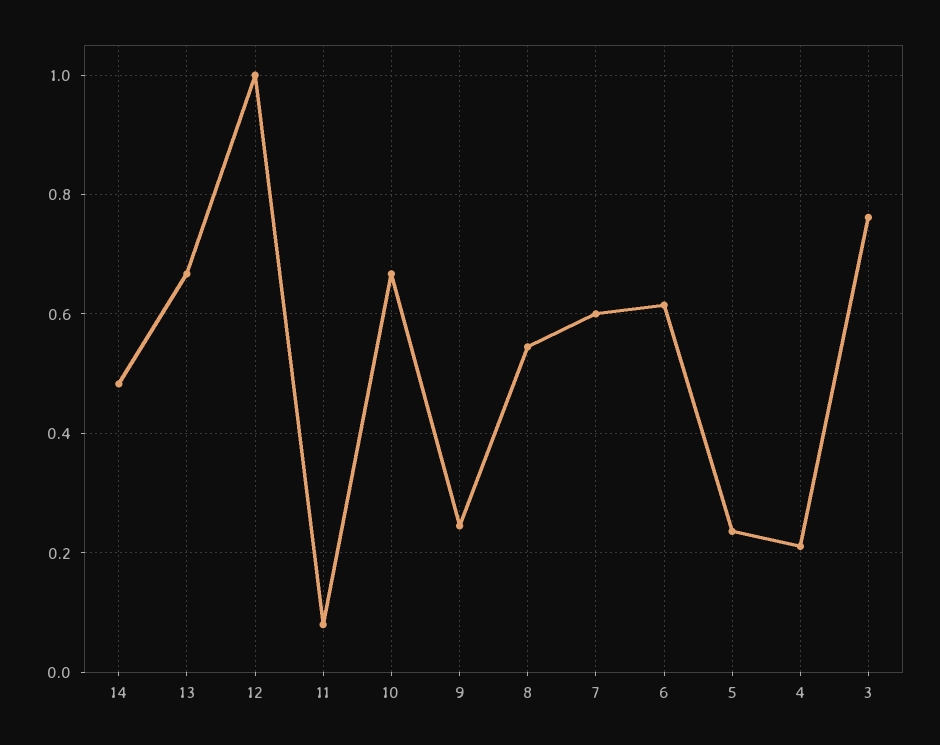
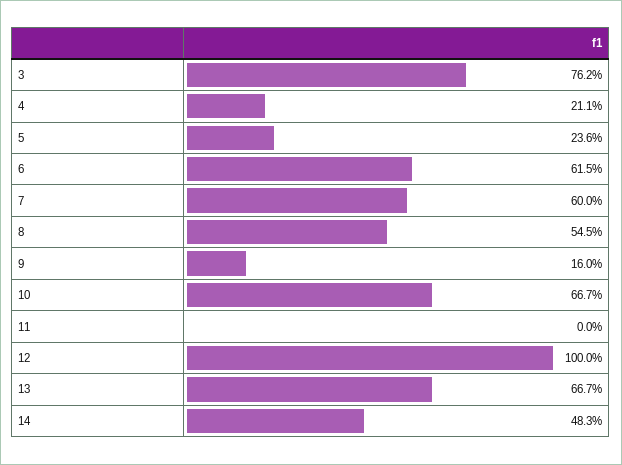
  {
    "14": 0.483,
    "13": 0.667,
    "12": 1,
-   "11": 0.08,
+   "11": 0,
    "10": 0.667,
-   "9": 0.24,
+   "9": 0.16,
    "8": 0.545,
    "7": 0.6,
    "6": 0.615,
    "5": 0.236,
    "4": 0.211,
    "3": 0.762
  }

